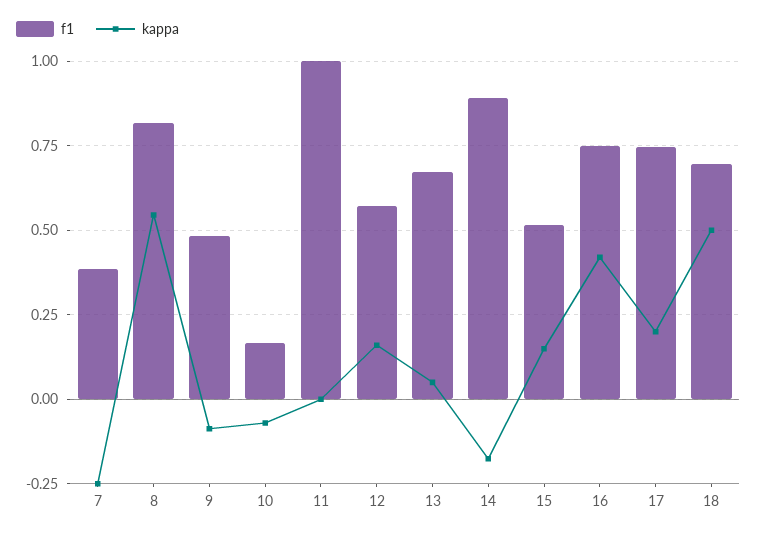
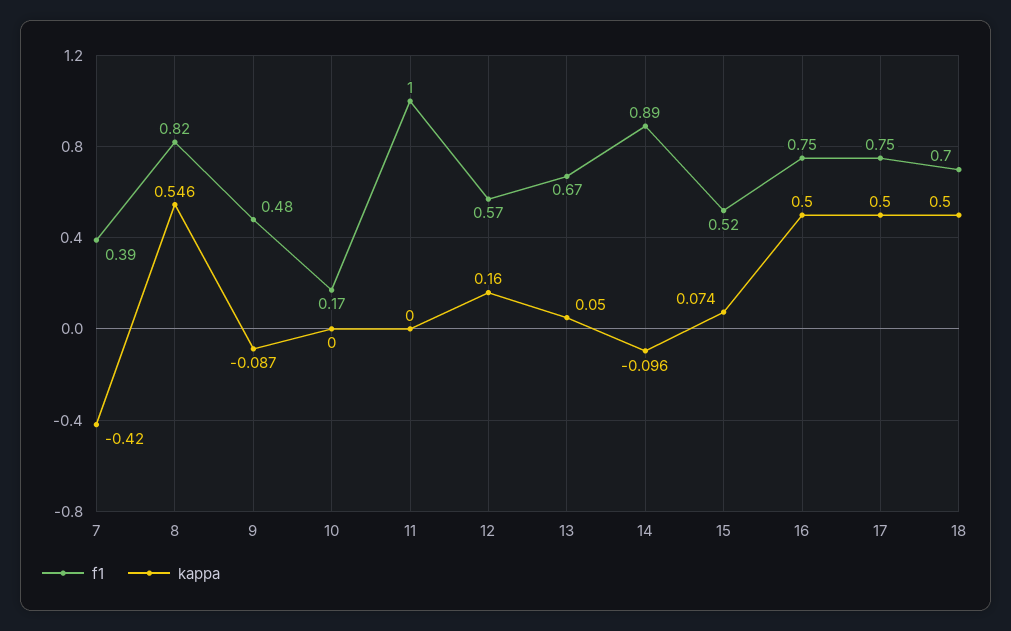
  {
    "f1": {
      "7": 0.39,
      "8": 0.82,
      "9": 0.48,
      "10": 0.17,
      "11": 1,
      "12": 0.57,
      "13": 0.67,
      "14": 0.89,
      "15": 0.52,
      "16": 0.75,
      "17": 0.75,
      "18": 0.7
    },
    "kappa": {
-     "7": -0.25,
+     "7": -0.42,
      "8": 0.546,
      "9": -0.087,
-     "10": -0.075,
+     "10": 0,
      "11": 0,
      "12": 0.16,
      "13": 0.05,
-     "14": -0.175,
+     "14": -0.096,
-     "15": 0.15,
+     "15": 0.074,
-     "16": 0.425,
+     "16": 0.5,
-     "17": 0.2,
+     "17": 0.5,
      "18": 0.5
    }
  }

